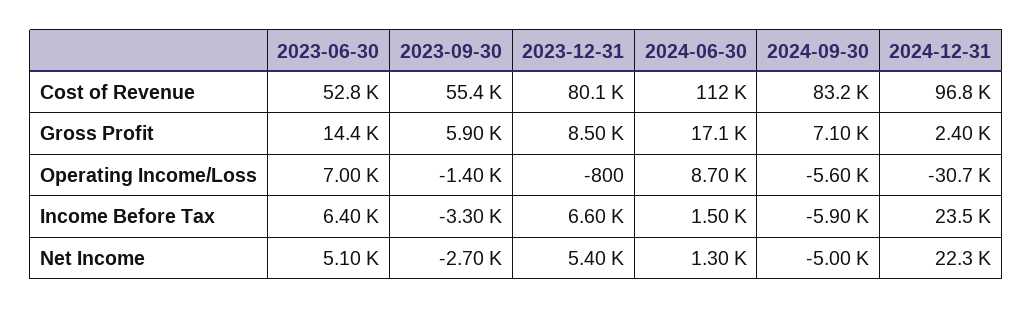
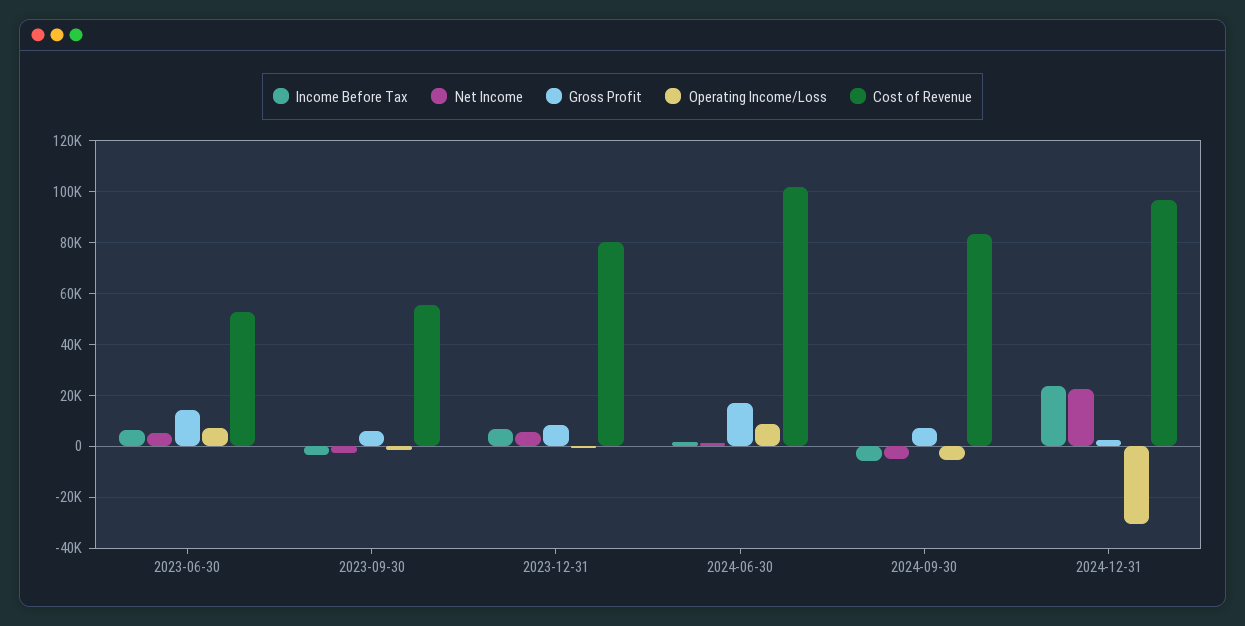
  {
    "Cost of Revenue": {
      "2023-06-30": 52800,
      "2023-09-30": 55400,
      "2023-12-31": 80100,
-     "2024-06-30": 112000,
+     "2024-06-30": 102500,
      "2024-09-30": 83200,
      "2024-12-31": 96800
    },
    "Gross Profit": {
      "2023-06-30": 14400,
      "2023-09-30": 5900,
      "2023-12-31": 8500,
      "2024-06-30": 17100,
      "2024-09-30": 7100,
      "2024-12-31": 2400
    },
    "Operating Income/Loss": {
      "2023-06-30": 7000,
      "2023-09-30": -1400,
      "2023-12-31": -800,
      "2024-06-30": 8700,
      "2024-09-30": -5600,
      "2024-12-31": -30700
    },
    "Income Before Tax": {
      "2023-06-30": 6400,
      "2023-09-30": -3300,
      "2023-12-31": 6600,
      "2024-06-30": 1500,
      "2024-09-30": -5900,
      "2024-12-31": 23500
    },
    "Net Income": {
      "2023-06-30": 5100,
      "2023-09-30": -2700,
      "2023-12-31": 5400,
      "2024-06-30": 1300,
      "2024-09-30": -5000,
      "2024-12-31": 22300
    }
  }

